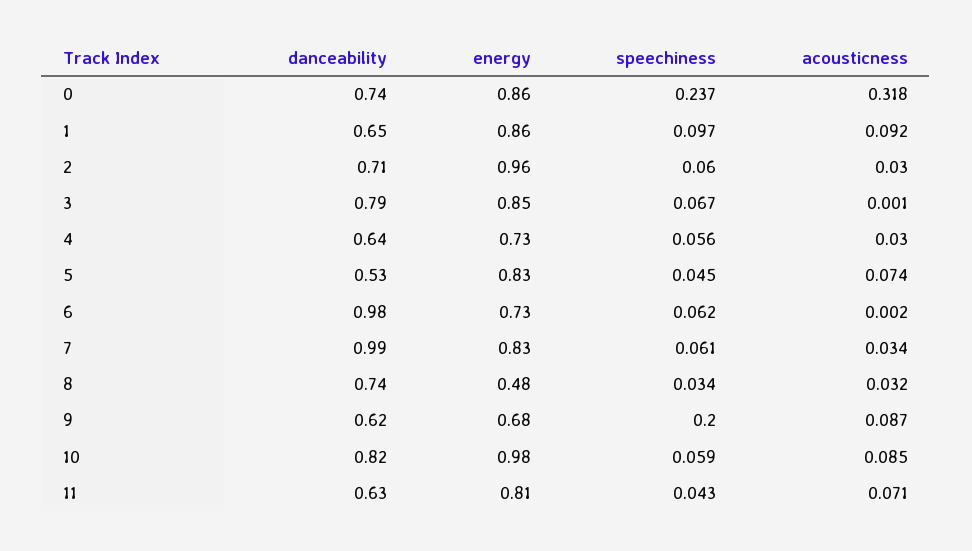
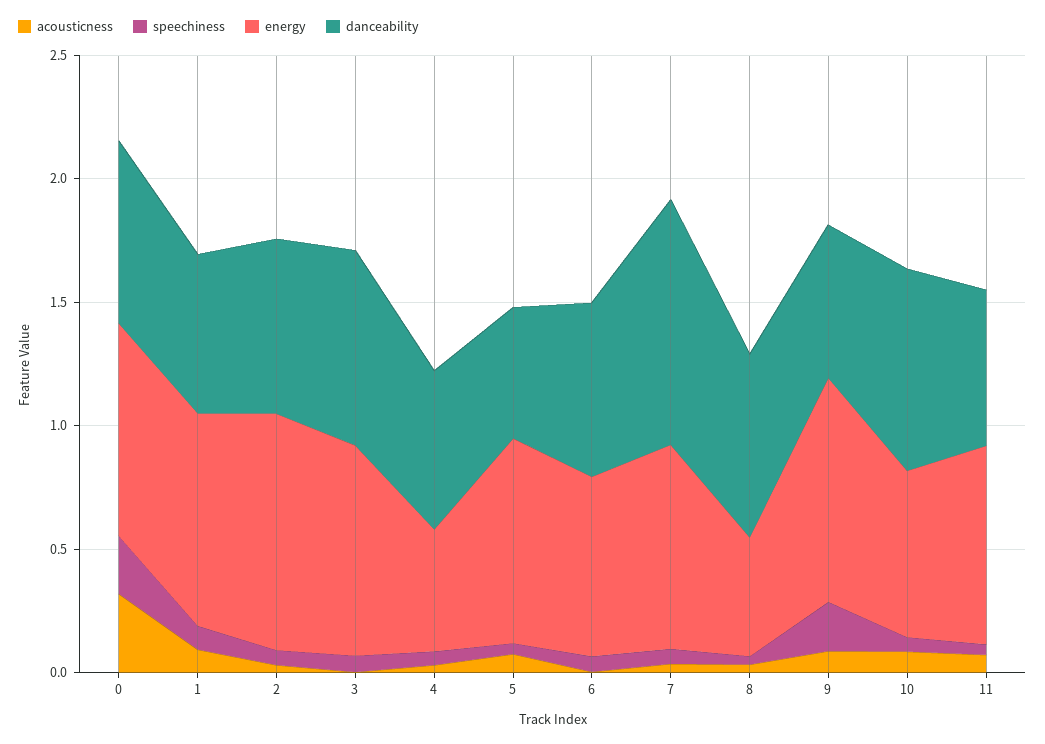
  {
    "danceability": {
      "0": 0.74,
      "1": 0.65,
      "2": 0.71,
      "3": 0.79,
      "4": 0.64,
      "5": 0.53,
-     "6": 0.98,
+     "6": 0.7,
      "7": 0.99,
      "8": 0.74,
      "9": 0.62,
      "10": 0.82,
      "11": 0.63
    },
    "energy": {
      "0": 0.86,
      "1": 0.86,
      "2": 0.96,
      "3": 0.85,
-     "4": 0.73,
+     "4": 0.5,
      "5": 0.83,
      "6": 0.73,
      "7": 0.83,
      "8": 0.48,
-     "9": 0.68,
+     "9": 0.9,
-     "10": 0.98,
+     "10": 0.7,
      "11": 0.81
    },
    "speechiness": {
      "0": 0.237,
      "1": 0.097,
      "2": 0.06,
      "3": 0.067,
      "4": 0.056,
      "5": 0.045,
      "6": 0.062,
      "7": 0.061,
      "8": 0.034,
      "9": 0.2,
      "10": 0.059,
      "11": 0.043
    },
    "acousticness": {
      "0": 0.318,
      "1": 0.092,
      "2": 0.03,
      "3": 0.001,
      "4": 0.03,
      "5": 0.074,
      "6": 0.002,
      "7": 0.034,
      "8": 0.032,
      "9": 0.087,
      "10": 0.085,
      "11": 0.071
    }
  }

